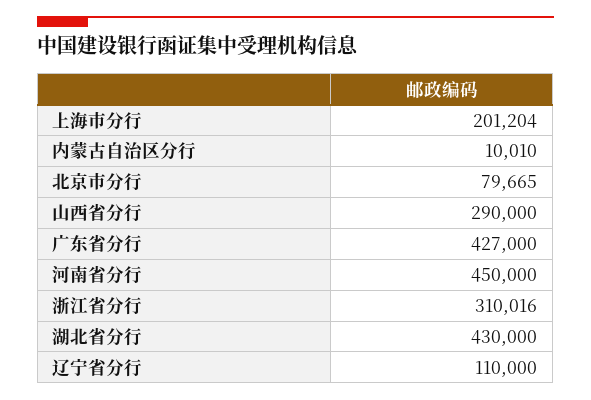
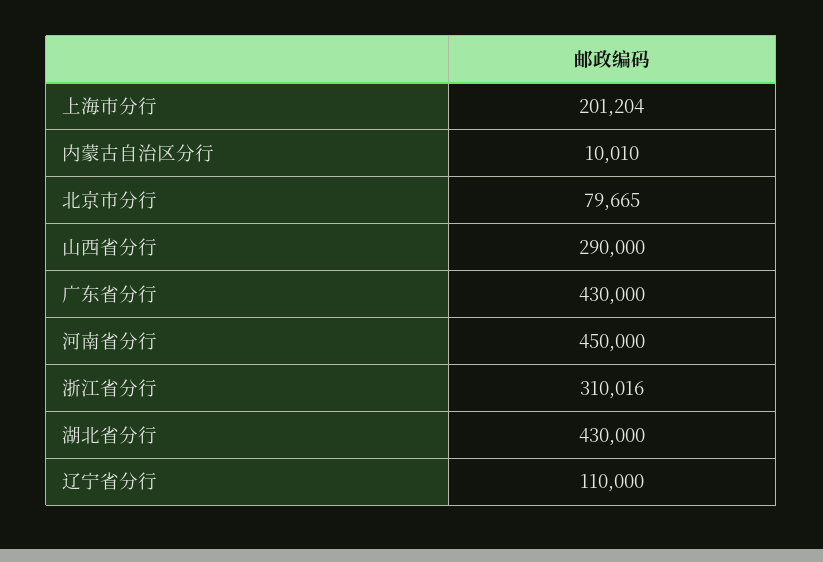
  {
    "上海市分行": 201204,
    "内蒙古自治区分行": 10010,
    "北京市分行": 79665,
    "山西省分行": 290000,
-   "广东省分行": 427000,
+   "广东省分行": 430000,
    "河南省分行": 450000,
    "浙江省分行": 310016,
    "湖北省分行": 430000,
    "辽宁省分行": 110000
  }

